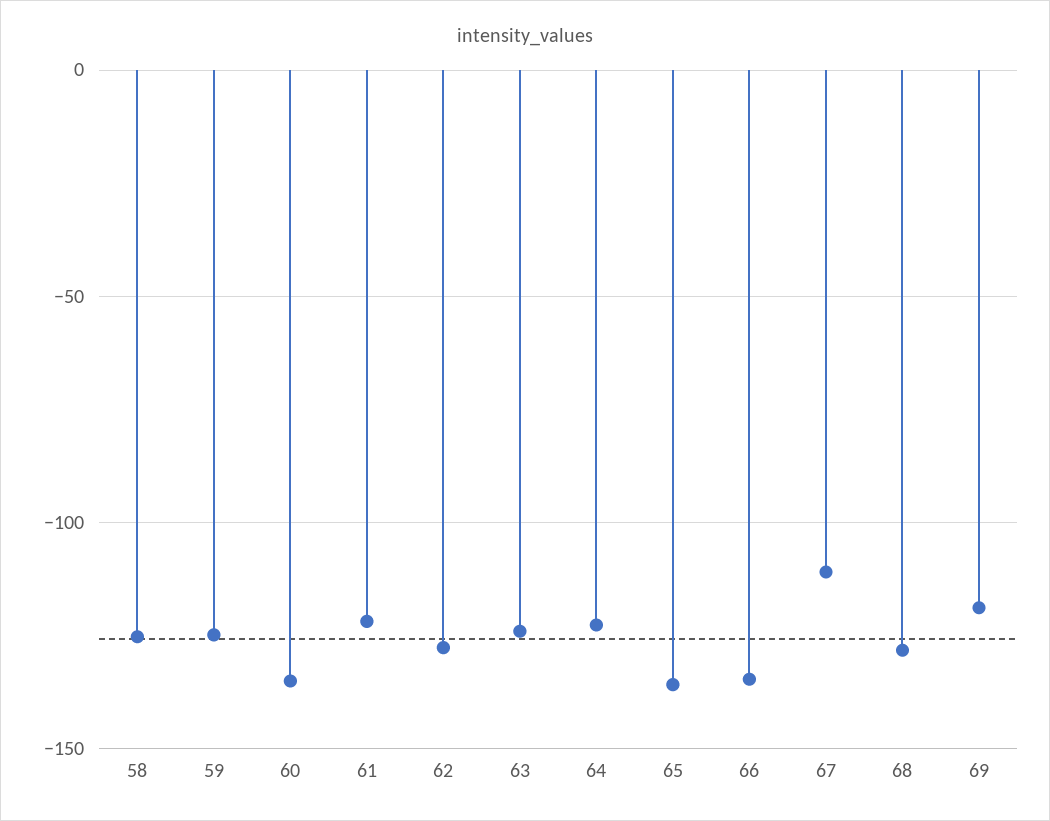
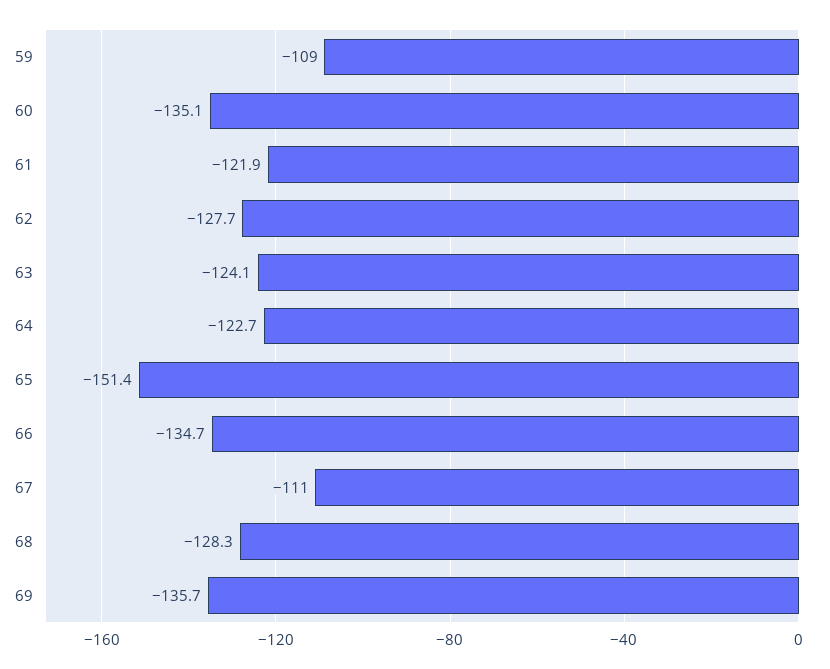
  {
-   "58": -125,
-   "59": -125,
+   "59": -109,
    "60": -135.1,
    "61": -121.9,
    "62": -127.7,
    "63": -124.1,
    "64": -122.7,
-   "65": -135,
+   "65": -151.4,
    "66": -134.7,
    "67": -111,
    "68": -128.3,
-   "69": -120
+   "69": -135.7
  }

